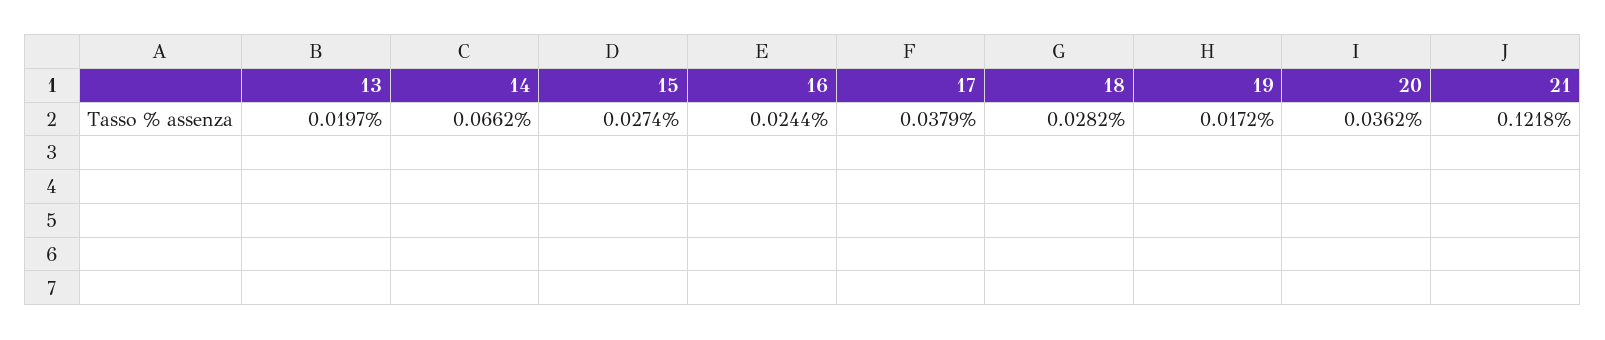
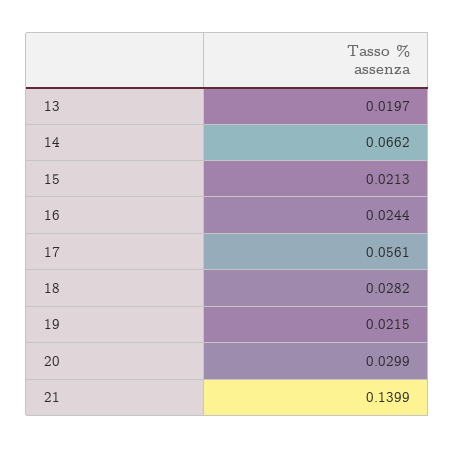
  {
    "13": 0.0197,
    "14": 0.0662,
-   "15": 0.0274,
+   "15": 0.0213,
    "16": 0.0244,
-   "17": 0.0379,
+   "17": 0.0561,
    "18": 0.0282,
-   "19": 0.0172,
+   "19": 0.0215,
-   "20": 0.0362,
+   "20": 0.0299,
-   "21": 0.1218
+   "21": 0.1399
  }

